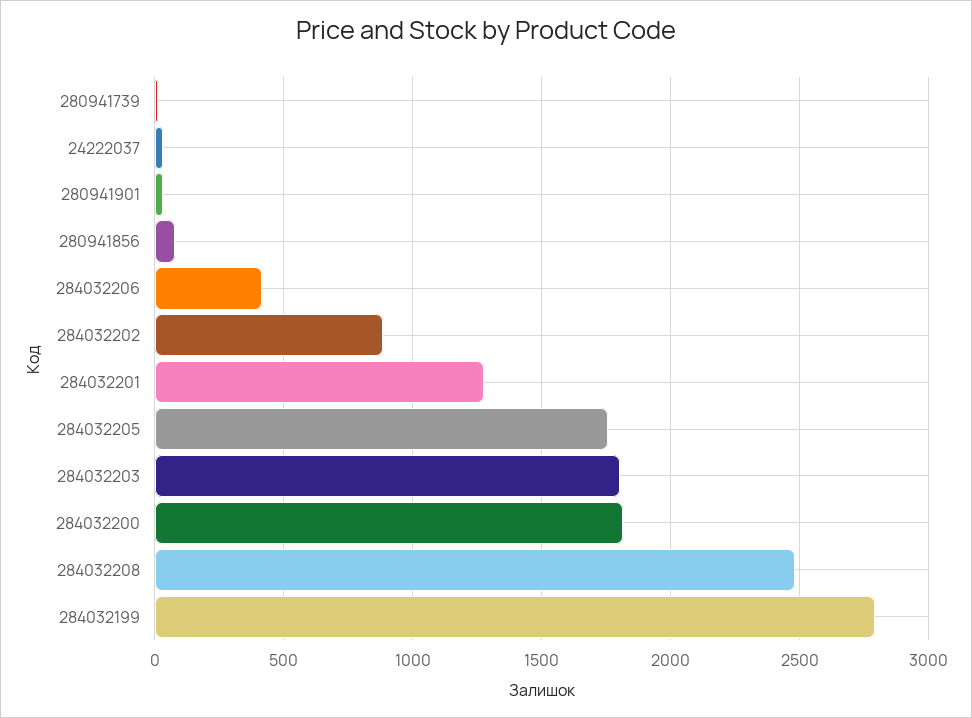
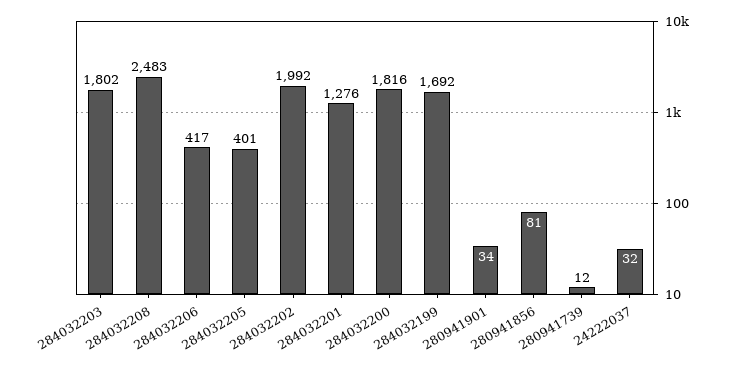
  {
    "280941739": 12,
    "24222037": 32,
    "280941901": 34,
    "280941856": 81,
    "284032206": 417,
-   "284032202": 900,
+   "284032202": 1992,
    "284032201": 1276,
-   "284032205": 1750,
+   "284032205": 401,
    "284032203": 1802,
    "284032200": 1816,
    "284032208": 2483,
-   "284032199": 2800
+   "284032199": 1692
  }

